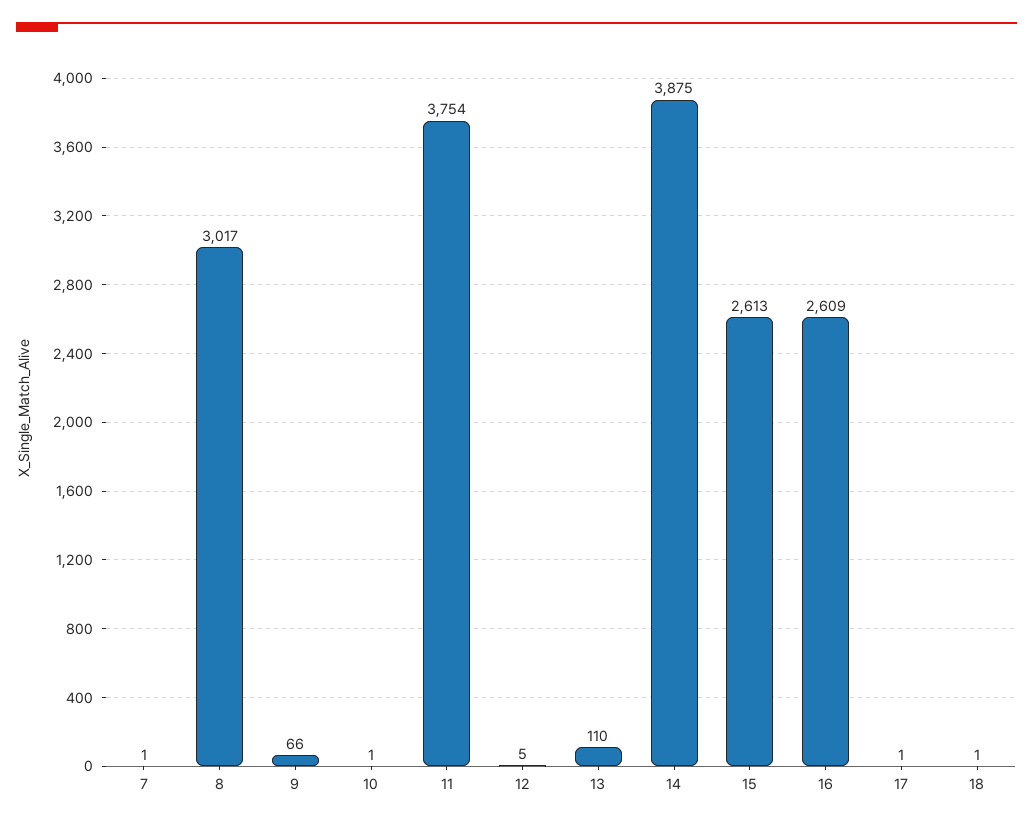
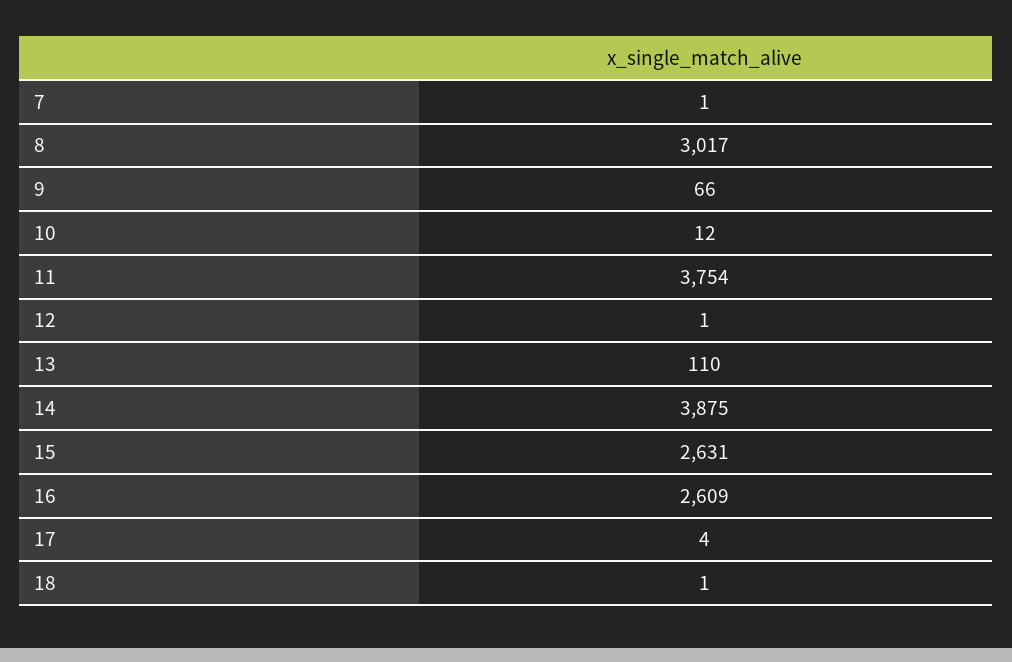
  {
    "7": 1,
    "8": 3017,
    "9": 66,
-   "10": 1,
+   "10": 12,
    "11": 3754,
-   "12": 5,
+   "12": 1,
    "13": 110,
    "14": 3875,
-   "15": 2613,
+   "15": 2631,
    "16": 2609,
-   "17": 1,
+   "17": 4,
    "18": 1
  }

